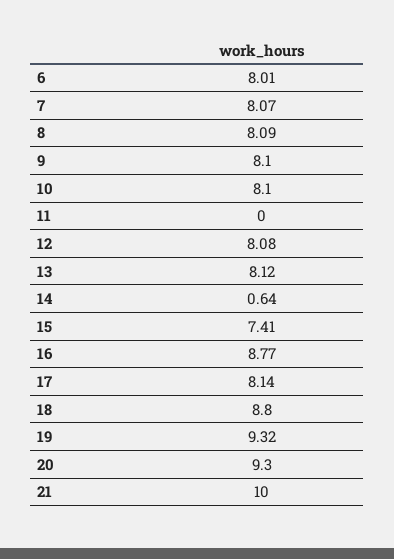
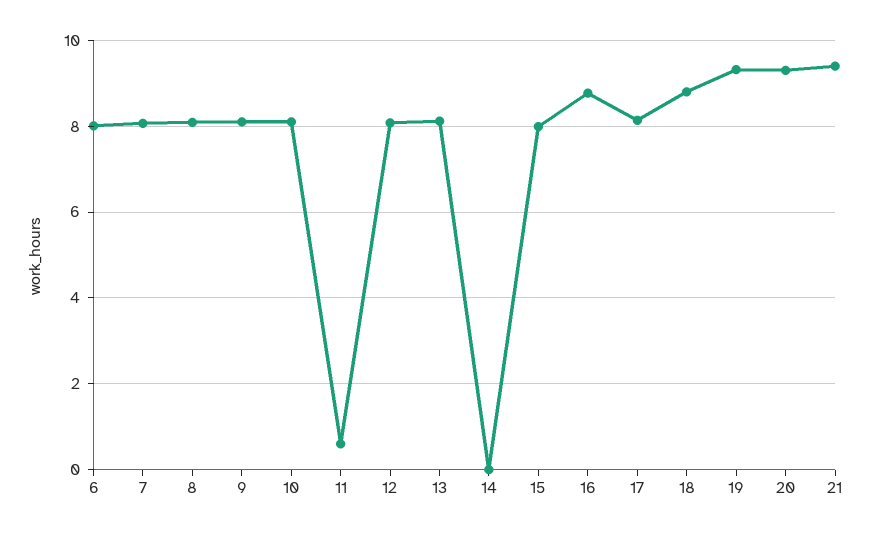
  {
    "6": 8.01,
    "7": 8.07,
    "8": 8.09,
    "9": 8.1,
    "10": 8.1,
-   "11": 0,
+   "11": 0.6,
    "12": 8.08,
    "13": 8.12,
-   "14": 0.64,
+   "14": 0,
-   "15": 7.41,
+   "15": 8,
    "16": 8.77,
    "17": 8.14,
    "18": 8.8,
    "19": 9.32,
    "20": 9.3,
-   "21": 10
+   "21": 9.4
  }

